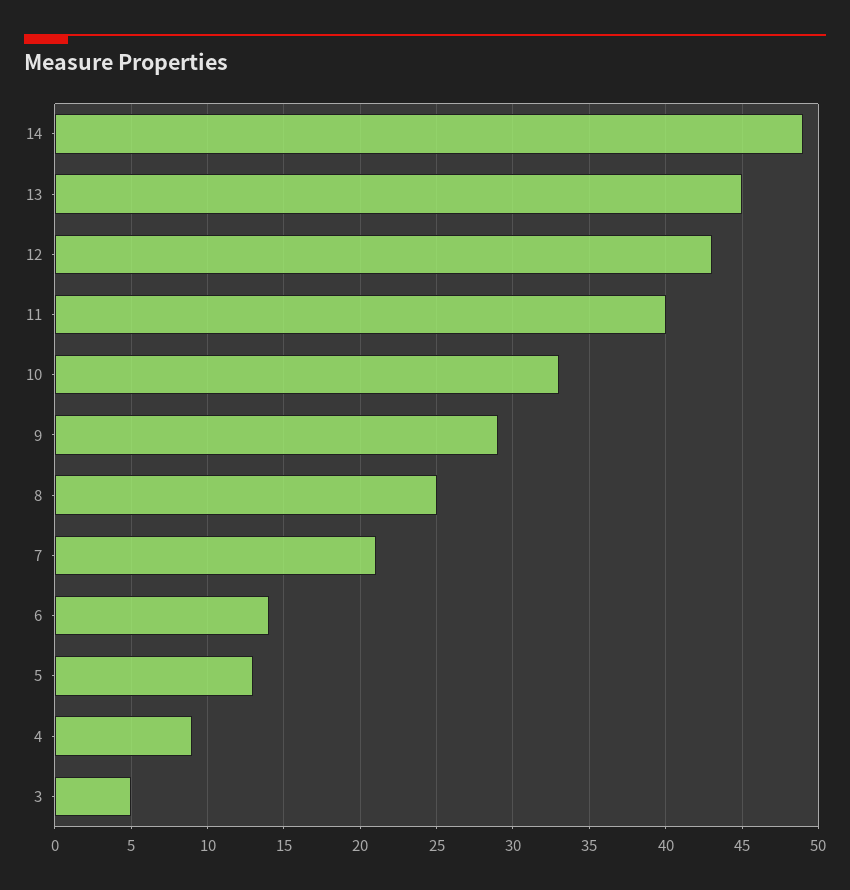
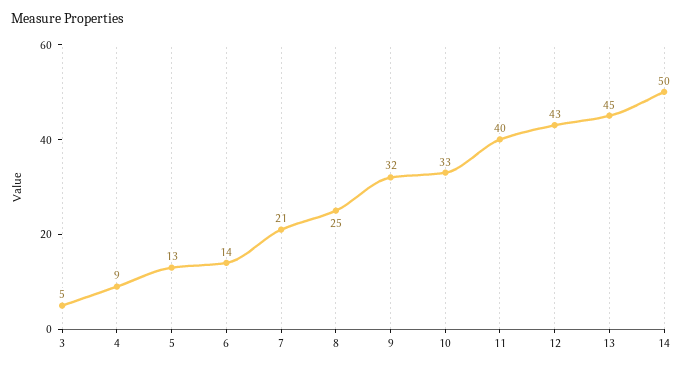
  {
-   "14": 49,
+   "14": 50,
    "13": 45,
    "12": 43,
    "11": 40,
    "10": 33,
-   "9": 29,
+   "9": 32,
    "8": 25,
    "7": 21,
    "6": 14,
    "5": 13,
    "4": 9,
    "3": 5
  }

